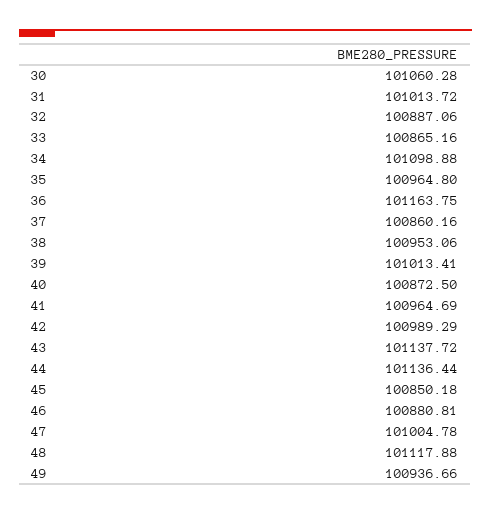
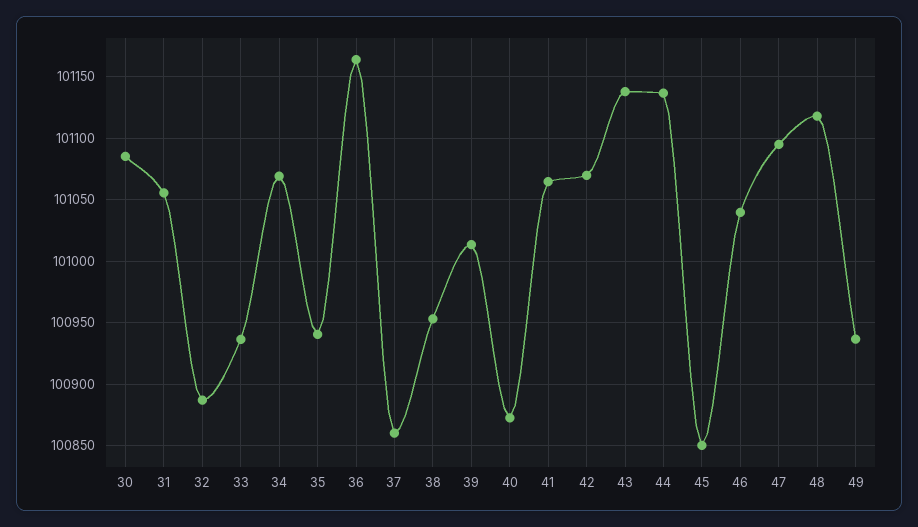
  {
-   "30": 101060.28,
+   "30": 101085,
-   "31": 101013.72,
+   "31": 101055,
    "32": 100887.06,
-   "33": 100865.16,
+   "33": 100935,
-   "34": 101098.88,
+   "34": 101070,
-   "35": 100964.8,
+   "35": 100940,
    "36": 101163.75,
    "37": 100860.16,
    "38": 100953.06,
    "39": 101013.41,
    "40": 100872.5,
-   "41": 100964.69,
+   "41": 101065,
-   "42": 100989.29,
+   "42": 101070,
    "43": 101137.72,
    "44": 101136.44,
    "45": 100850.18,
-   "46": 100880.81,
+   "46": 101040,
-   "47": 101004.78,
+   "47": 101095,
    "48": 101117.88,
    "49": 100936.66
  }

